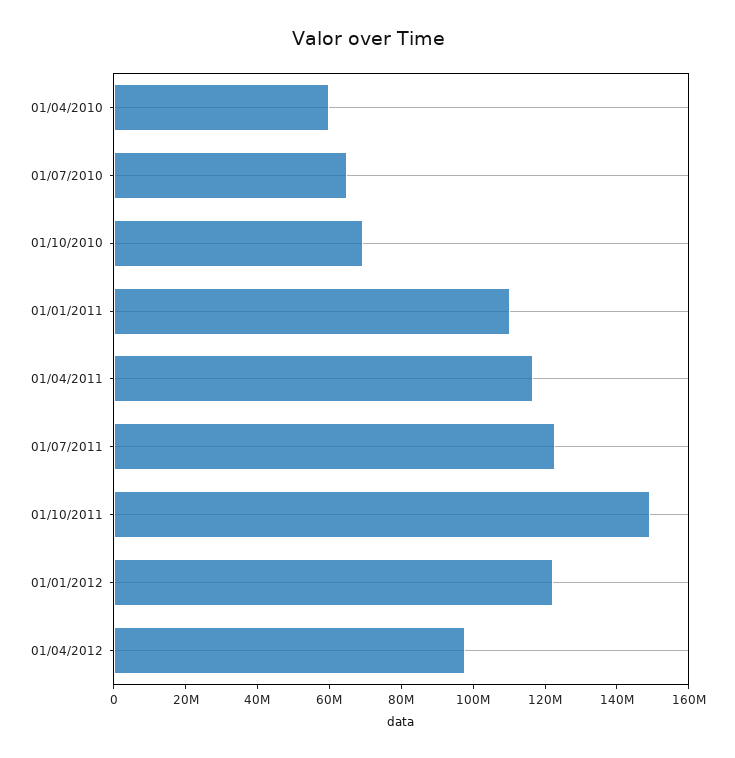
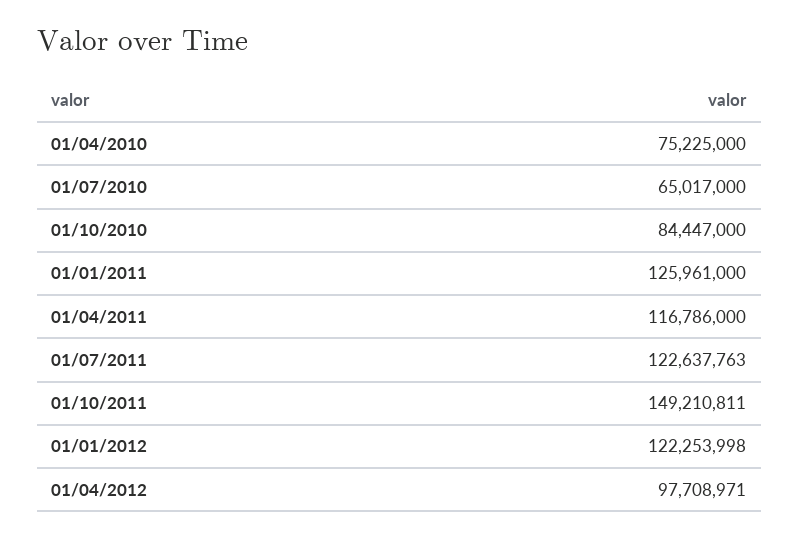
  {
-   "01/04/2010": 60000000,
+   "01/04/2010": 75225000,
    "01/07/2010": 65017000,
-   "01/10/2010": 70000000,
+   "01/10/2010": 84447000,
-   "01/01/2011": 110000000,
+   "01/01/2011": 125961000,
    "01/04/2011": 116786000,
    "01/07/2011": 122637763,
    "01/10/2011": 149210811,
    "01/01/2012": 122253998,
    "01/04/2012": 97708971
  }

